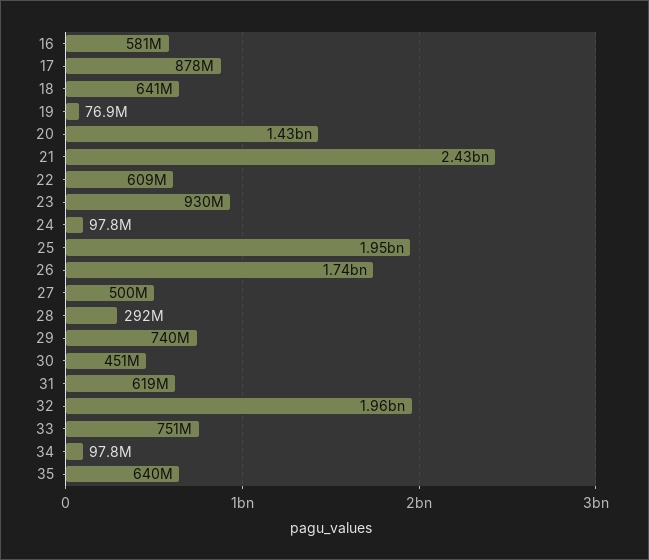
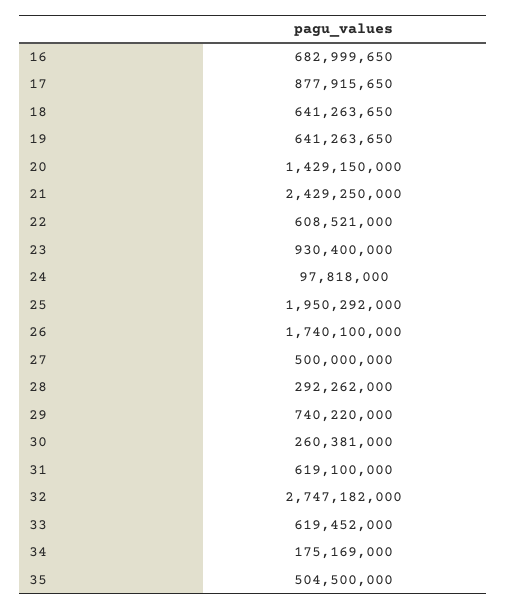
  {
-   "16": 581000000,
+   "16": 682999650,
    "17": 877915650,
    "18": 641263650,
-   "19": 76900000,
+   "19": 641263650,
    "20": 1429150000,
    "21": 2429250000,
    "22": 608521000,
    "23": 930400000,
    "24": 97818000,
    "25": 1950292000,
    "26": 1740100000,
    "27": 500000000,
    "28": 292262000,
    "29": 740220000,
-   "30": 451000000,
+   "30": 260381000,
    "31": 619100000,
-   "32": 1960000000,
+   "32": 2747182000,
-   "33": 751000000,
+   "33": 619452000,
-   "34": 97800000,
+   "34": 175169000,
-   "35": 640000000
+   "35": 504500000
  }

